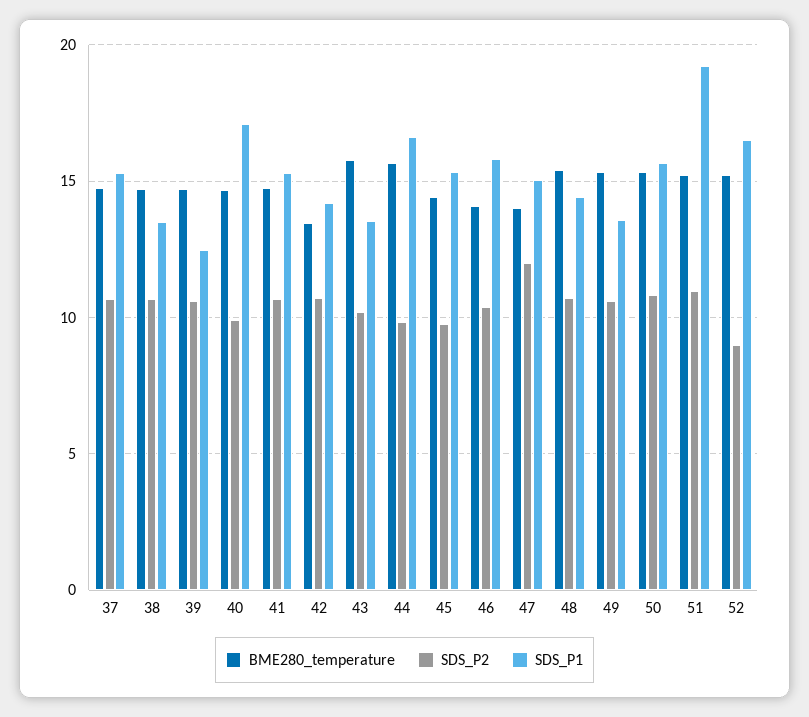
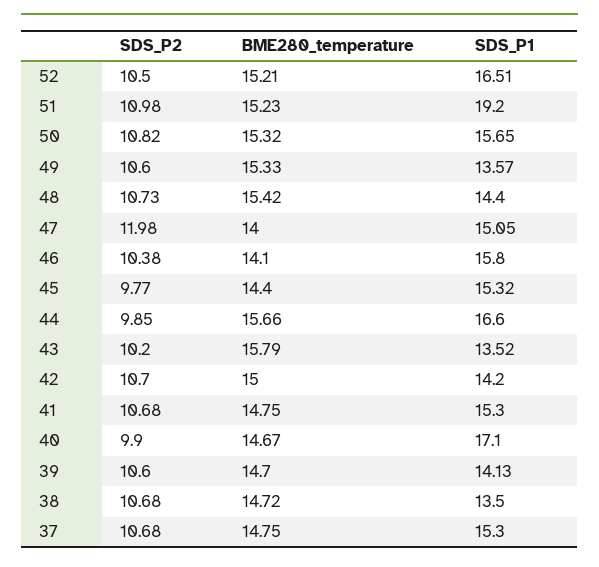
  {
    "BME280_temperature": {
      "37": 14.75,
      "38": 14.72,
      "39": 14.7,
      "40": 14.67,
      "41": 14.75,
-     "42": 13.5,
+     "42": 15,
      "43": 15.79,
      "44": 15.66,
      "45": 14.4,
      "46": 14.1,
      "47": 14,
      "48": 15.42,
      "49": 15.33,
      "50": 15.32,
      "51": 15.23,
      "52": 15.21
    },
    "SDS_P2": {
      "37": 10.68,
      "38": 10.68,
      "39": 10.6,
      "40": 9.9,
      "41": 10.68,
      "42": 10.7,
      "43": 10.2,
      "44": 9.85,
      "45": 9.77,
      "46": 10.38,
      "47": 11.98,
      "48": 10.73,
      "49": 10.6,
      "50": 10.82,
      "51": 10.98,
-     "52": 9
+     "52": 10.5
    },
    "SDS_P1": {
      "37": 15.3,
      "38": 13.5,
-     "39": 12.5,
+     "39": 14.13,
      "40": 17.1,
      "41": 15.3,
      "42": 14.2,
      "43": 13.52,
      "44": 16.6,
      "45": 15.32,
      "46": 15.8,
      "47": 15.05,
      "48": 14.4,
      "49": 13.57,
      "50": 15.65,
      "51": 19.2,
      "52": 16.51
    }
  }

